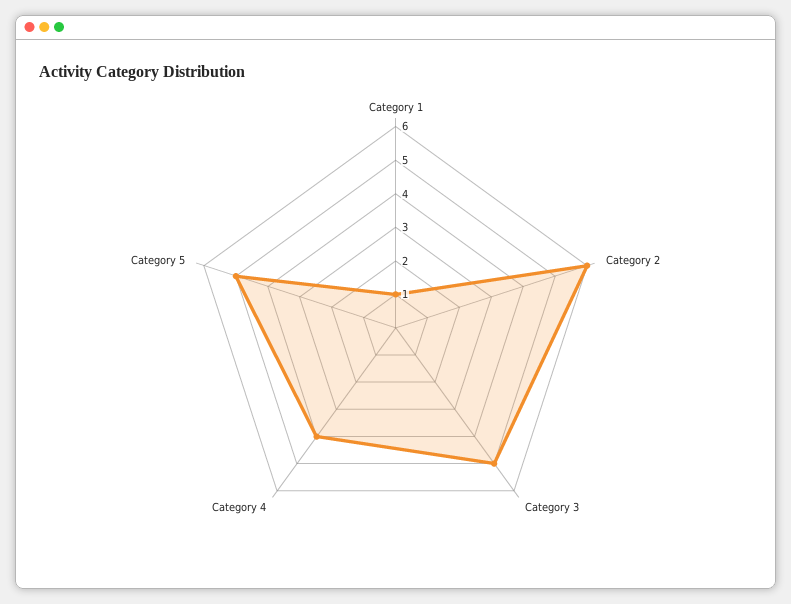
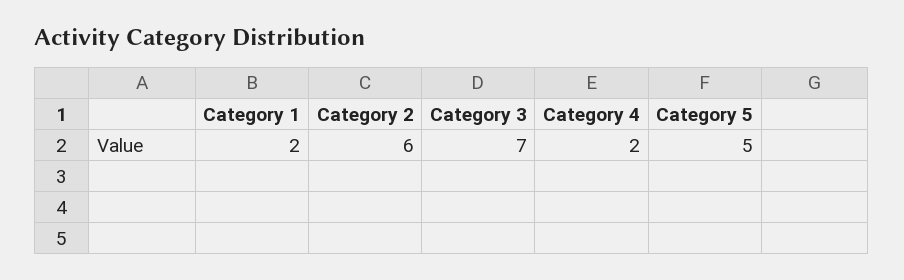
  {
-   "Category 1": 1,
+   "Category 1": 2,
    "Category 2": 6,
-   "Category 3": 5,
+   "Category 3": 7,
-   "Category 4": 4,
+   "Category 4": 2,
    "Category 5": 5
  }

